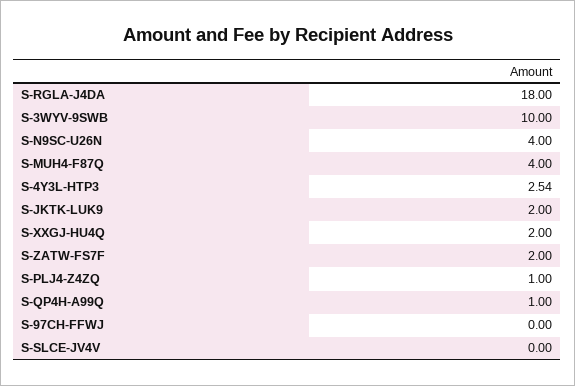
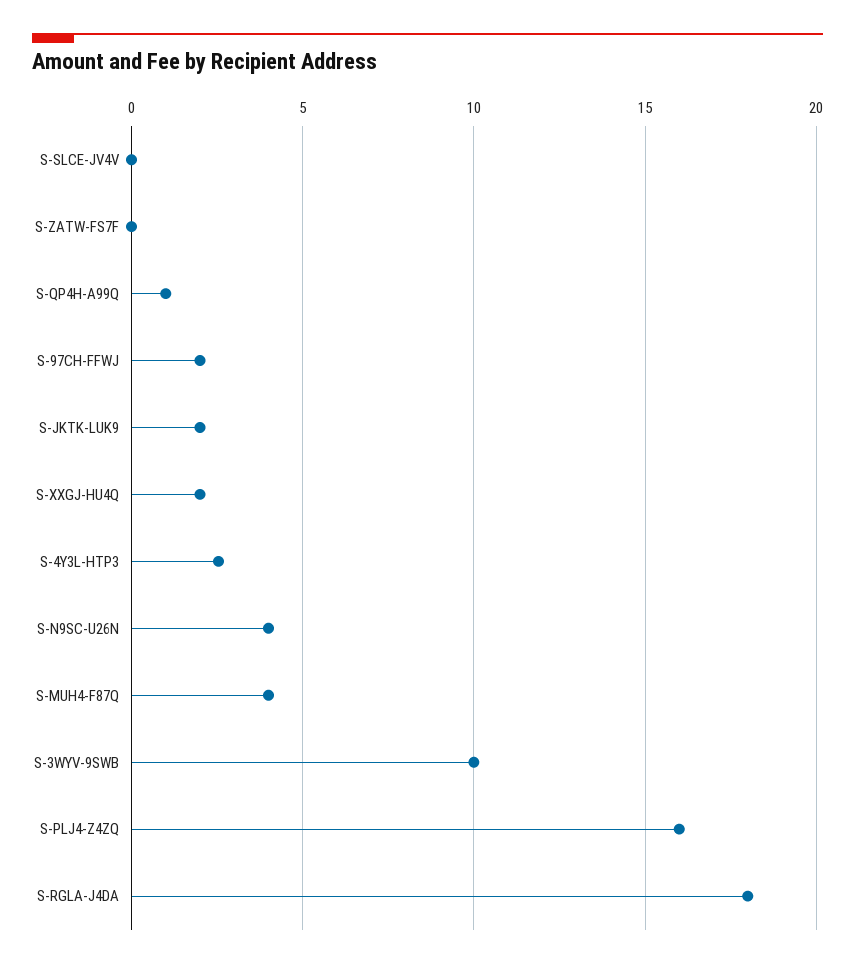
  {
    "S-RGLA-J4DA": 18,
    "S-3WYV-9SWB": 10,
    "S-N9SC-U26N": 4,
    "S-MUH4-F87Q": 4,
    "S-4Y3L-HTP3": 2.54,
    "S-JKTK-LUK9": 2,
    "S-XXGJ-HU4Q": 2,
-   "S-ZATW-FS7F": 2,
+   "S-ZATW-FS7F": 0,
-   "S-PLJ4-Z4ZQ": 1,
+   "S-PLJ4-Z4ZQ": 16,
    "S-QP4H-A99Q": 1,
-   "S-97CH-FFWJ": 0,
+   "S-97CH-FFWJ": 2,
    "S-SLCE-JV4V": 0
  }

